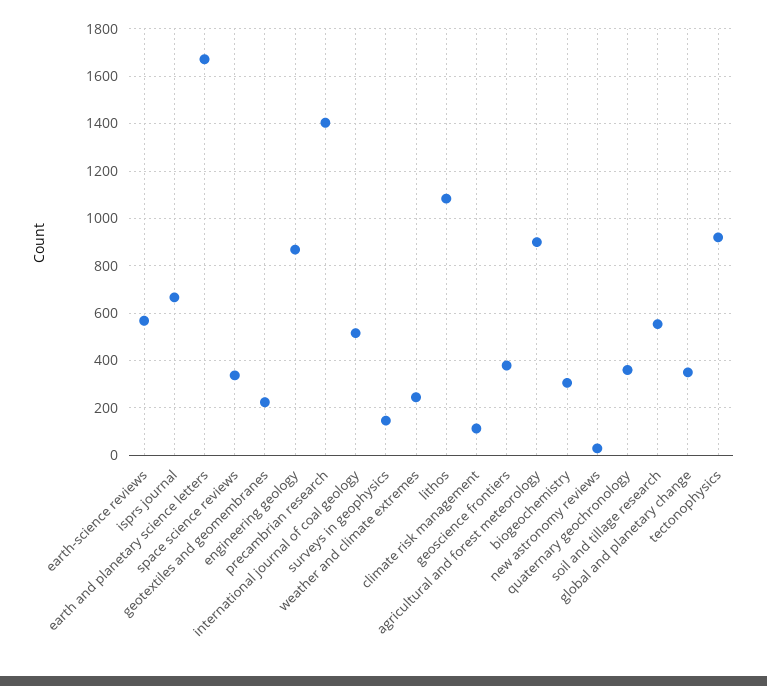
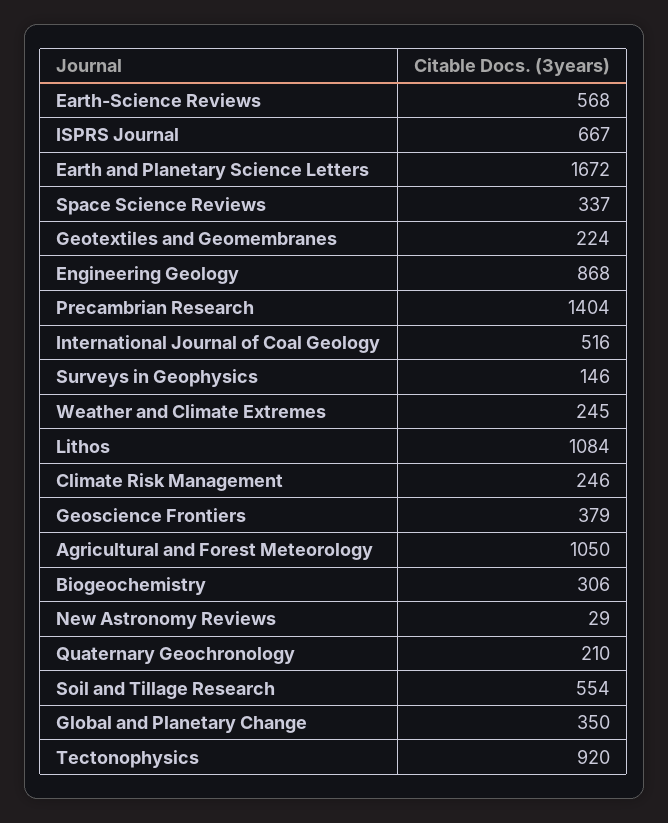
  {
    "earth-science reviews": 568,
    "isprs journal": 667,
    "earth and planetary science letters": 1672,
    "space science reviews": 337,
    "geotextiles and geomembranes": 224,
    "engineering geology": 868,
    "precambrian research": 1404,
    "international journal of coal geology": 516,
    "surveys in geophysics": 146,
    "weather and climate extremes": 245,
    "lithos": 1084,
-   "climate risk management": 100,
+   "climate risk management": 246,
    "geoscience frontiers": 379,
-   "agricultural and forest meteorology": 900,
+   "agricultural and forest meteorology": 1050,
    "biogeochemistry": 306,
    "new astronomy reviews": 29,
-   "quaternary geochronology": 350,
+   "quaternary geochronology": 210,
    "soil and tillage research": 554,
    "global and planetary change": 350,
    "tectonophysics": 920
  }

